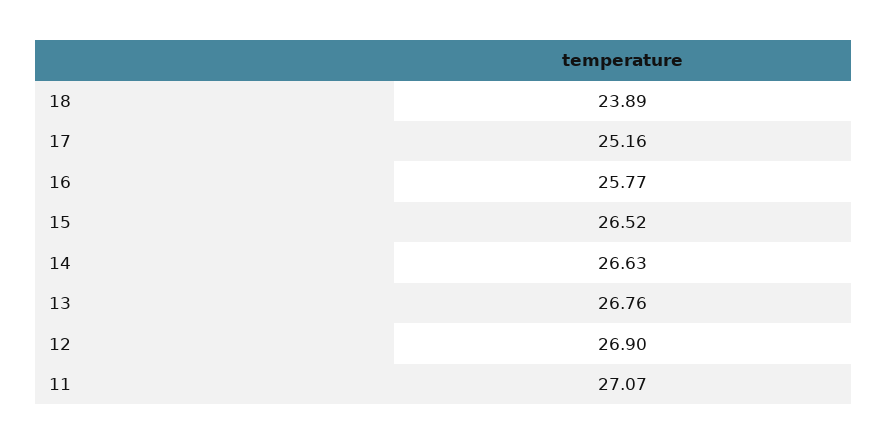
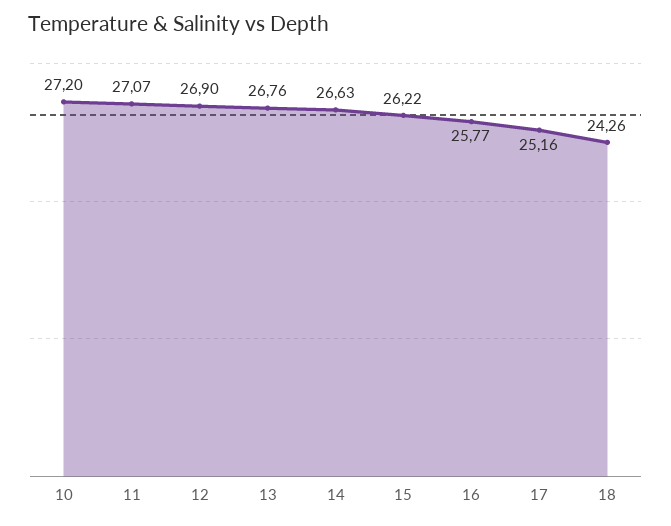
  {
-   "18": 23.89,
+   "18": 24.26,
    "17": 25.16,
    "16": 25.77,
-   "15": 26.52,
+   "15": 26.22,
    "14": 26.63,
    "13": 26.76,
    "12": 26.9,
-   "11": 27.07
+   "11": 27.07,
+   "10": 27.2
  }

